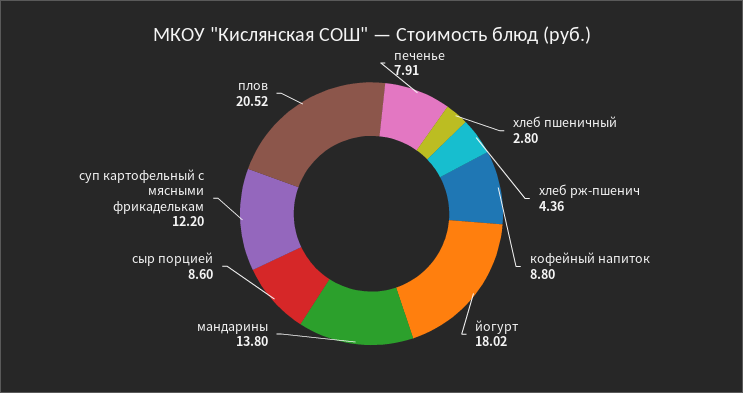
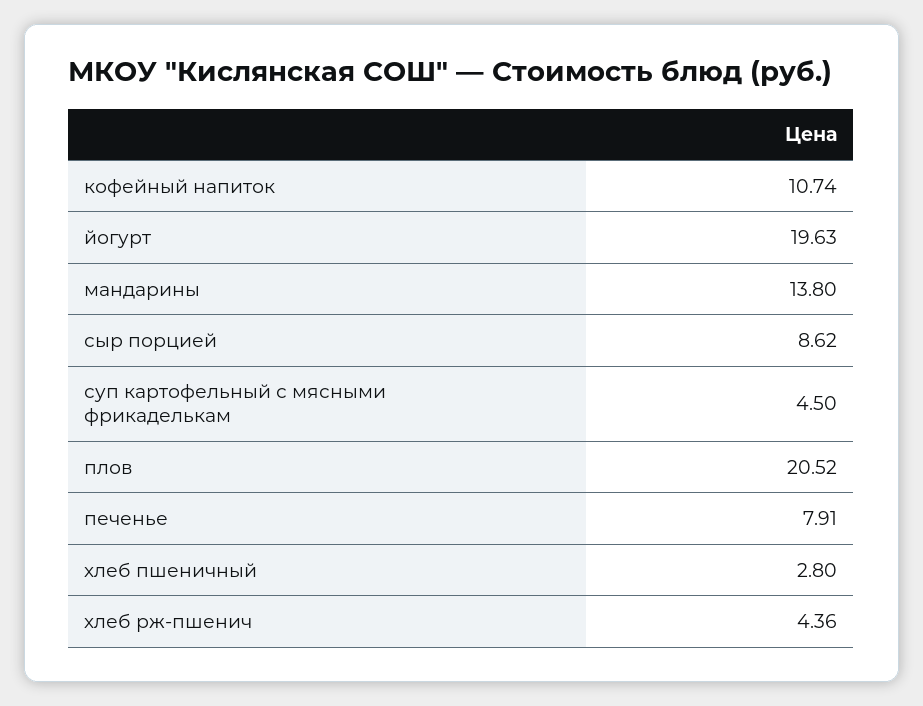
  {
    "печенье": 7.91,
    "хлеб пшеничный": 2.8,
    "хлеб рж-пшенич": 4.36,
-   "кофейный напиток": 8.8,
+   "кофейный напиток": 10.74,
-   "йогурт": 18.02,
+   "йогурт": 19.63,
    "мандарины": 13.8,
-   "сыр порцией": 8.6,
+   "сыр порцией": 8.62,
-   "суп картофельный с мясными фрикаделькам": 12.2,
+   "суп картофельный с мясными фрикаделькам": 4.5,
    "плов": 20.52
  }

